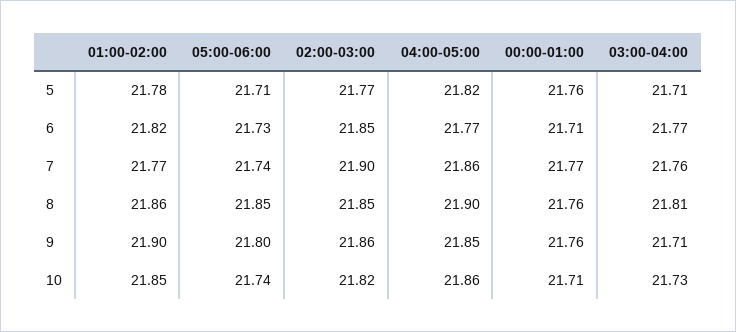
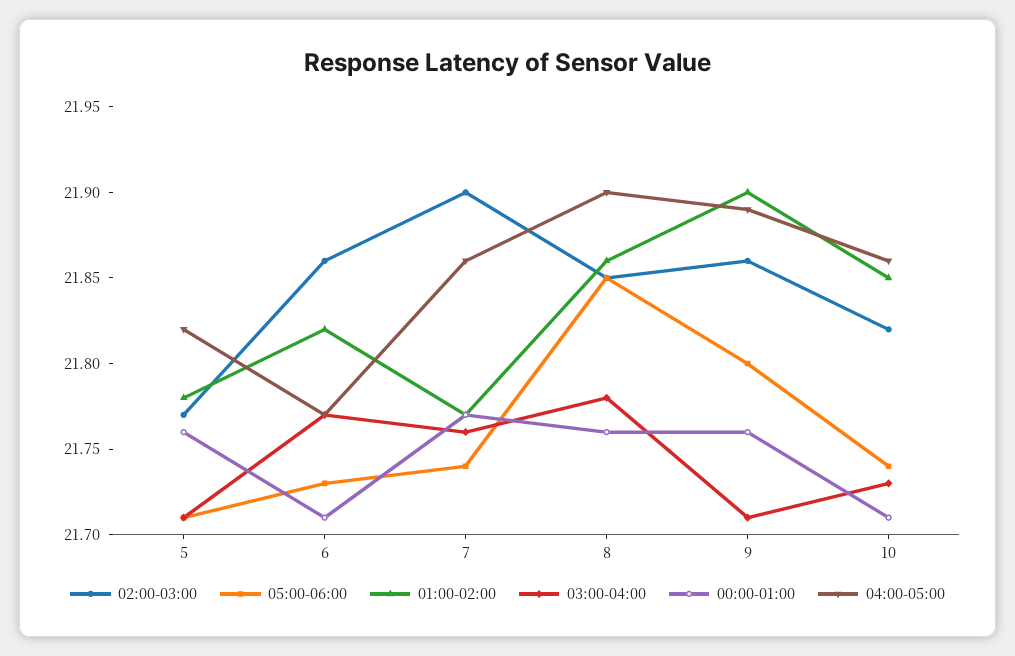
  {
    "01:00-02:00": {
      "5": 21.78,
      "6": 21.82,
      "7": 21.77,
      "8": 21.86,
      "9": 21.9,
      "10": 21.85
    },
    "05:00-06:00": {
      "5": 21.71,
      "6": 21.73,
      "7": 21.74,
      "8": 21.85,
      "9": 21.8,
      "10": 21.74
    },
    "02:00-03:00": {
      "5": 21.77,
-     "6": 21.85,
+     "6": 21.86,
      "7": 21.9,
      "8": 21.85,
      "9": 21.86,
      "10": 21.82
    },
    "04:00-05:00": {
      "5": 21.82,
      "6": 21.77,
      "7": 21.86,
      "8": 21.9,
-     "9": 21.85,
+     "9": 21.89,
      "10": 21.86
    },
    "00:00-01:00": {
      "5": 21.76,
      "6": 21.71,
      "7": 21.77,
      "8": 21.76,
      "9": 21.76,
      "10": 21.71
    },
    "03:00-04:00": {
      "5": 21.71,
      "6": 21.77,
      "7": 21.76,
-     "8": 21.81,
+     "8": 21.78,
      "9": 21.71,
      "10": 21.73
    }
  }

